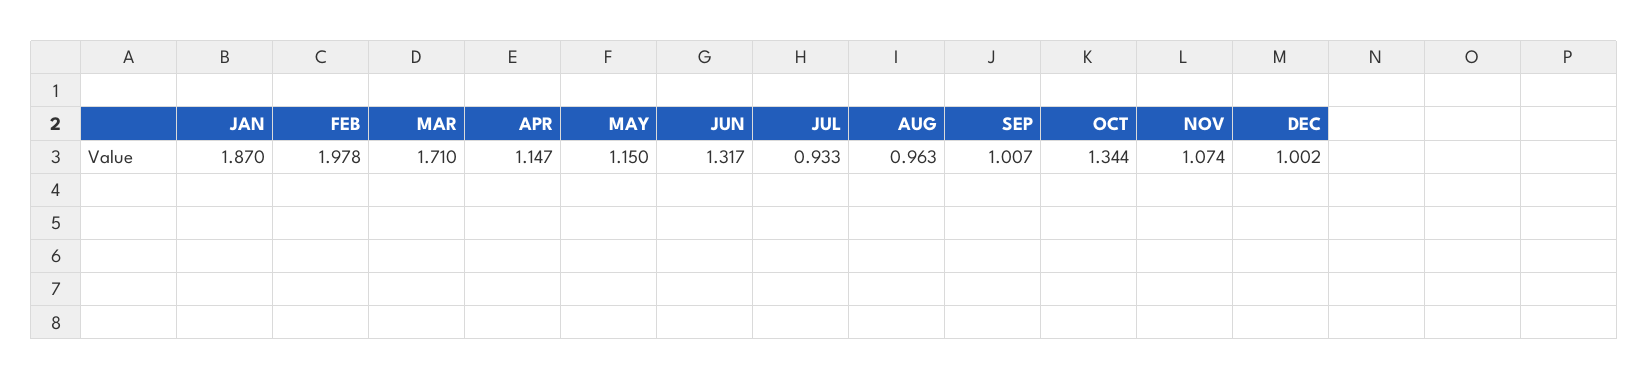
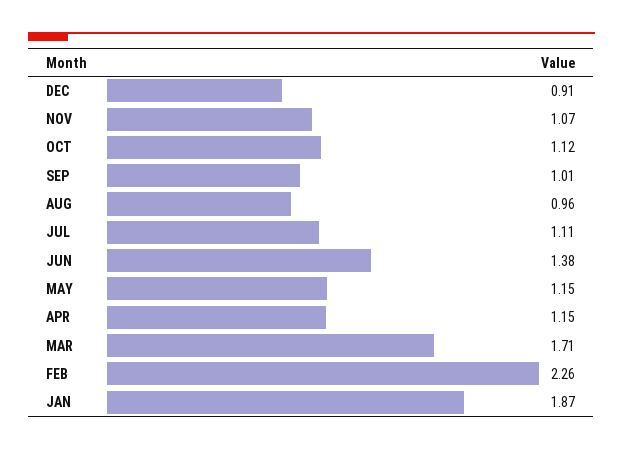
  {
    "JAN": 1.87,
-   "FEB": 1.978,
+   "FEB": 2.26,
    "MAR": 1.71,
    "APR": 1.147,
    "MAY": 1.15,
-   "JUN": 1.317,
+   "JUN": 1.38,
-   "JUL": 0.933,
+   "JUL": 1.11,
    "AUG": 0.963,
    "SEP": 1.007,
-   "OCT": 1.344,
+   "OCT": 1.12,
    "NOV": 1.074,
-   "DEC": 1.002
+   "DEC": 0.91
  }

